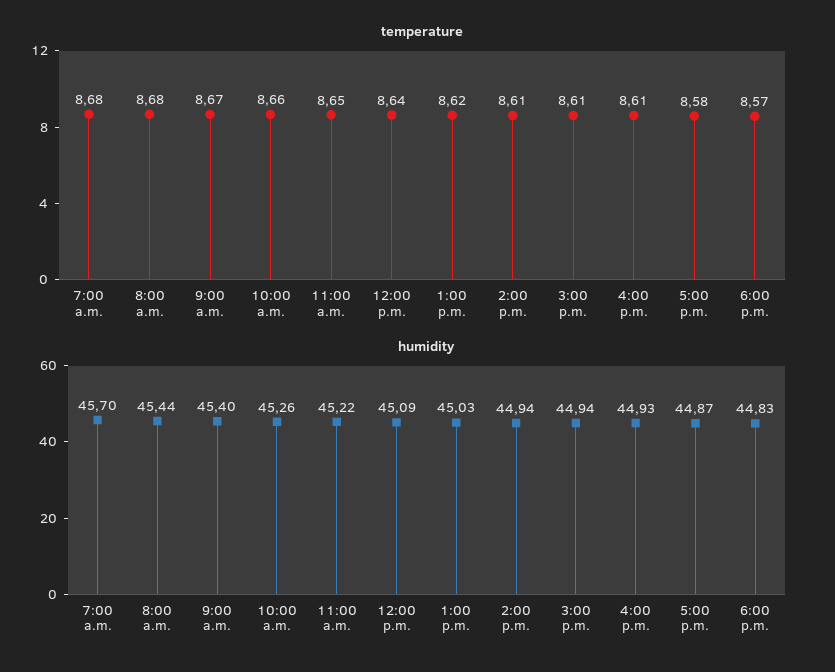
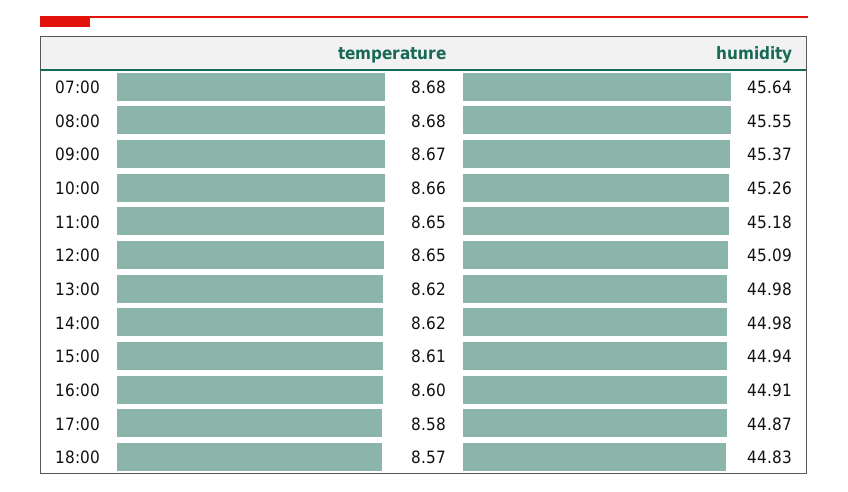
  {
    "temperature": {
      "7:00 a.m.": 8.68,
      "8:00 a.m.": 8.68,
      "9:00 a.m.": 8.67,
      "10:00 a.m.": 8.66,
      "11:00 a.m.": 8.65,
-     "12:00 p.m.": 8.64,
+     "12:00 p.m.": 8.65,
      "1:00 p.m.": 8.62,
-     "2:00 p.m.": 8.61,
+     "2:00 p.m.": 8.62,
      "3:00 p.m.": 8.61,
-     "4:00 p.m.": 8.61,
+     "4:00 p.m.": 8.6,
      "5:00 p.m.": 8.58,
      "6:00 p.m.": 8.57
    },
    "humidity": {
-     "7:00 a.m.": 45.7,
+     "7:00 a.m.": 45.64,
-     "8:00 a.m.": 45.44,
+     "8:00 a.m.": 45.55,
-     "9:00 a.m.": 45.4,
+     "9:00 a.m.": 45.37,
      "10:00 a.m.": 45.26,
-     "11:00 a.m.": 45.22,
+     "11:00 a.m.": 45.18,
      "12:00 p.m.": 45.09,
-     "1:00 p.m.": 45.03,
+     "1:00 p.m.": 44.98,
-     "2:00 p.m.": 44.94,
+     "2:00 p.m.": 44.98,
      "3:00 p.m.": 44.94,
-     "4:00 p.m.": 44.93,
+     "4:00 p.m.": 44.91,
      "5:00 p.m.": 44.87,
      "6:00 p.m.": 44.83
    }
  }

